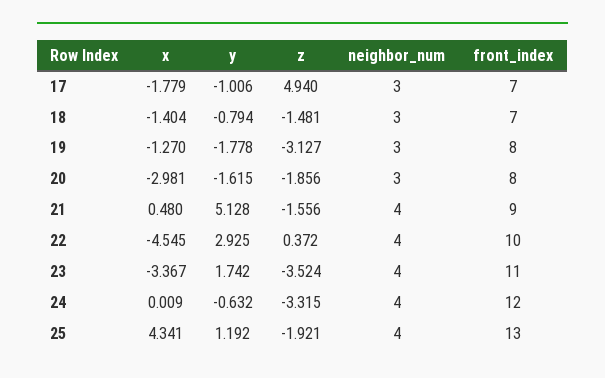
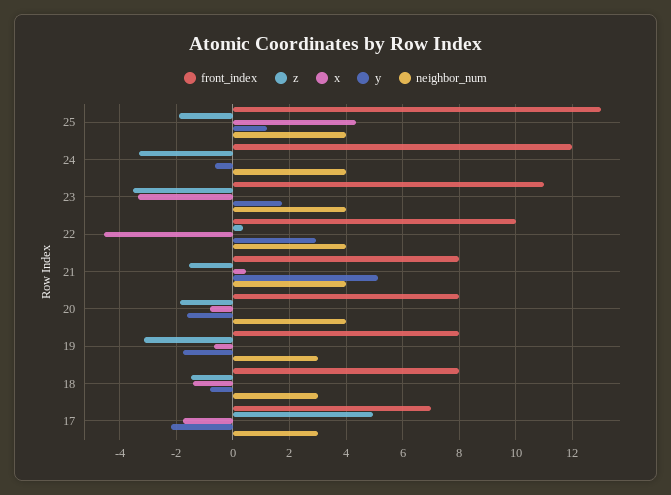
  {
    "x": {
      "17": -1.779,
      "18": -1.404,
-     "19": -1.27,
+     "19": -0.75,
-     "20": -2.981,
+     "20": -0.75,
      "21": 0.48,
      "22": -4.545,
      "23": -3.367,
      "24": 0.009,
      "25": 4.341
    },
    "y": {
-     "17": -1.006,
+     "17": -2.25,
      "18": -0.794,
      "19": -1.778,
      "20": -1.615,
      "21": 5.128,
      "22": 2.925,
      "23": 1.742,
      "24": -0.632,
      "25": 1.192
    },
    "z": {
      "17": 4.94,
      "18": -1.481,
      "19": -3.127,
      "20": -1.856,
      "21": -1.556,
      "22": 0.372,
      "23": -3.524,
      "24": -3.315,
      "25": -1.921
    },
    "neighbor_num": {
      "17": 3,
      "18": 3,
      "19": 3,
-     "20": 3,
+     "20": 4,
      "21": 4,
      "22": 4,
      "23": 4,
      "24": 4,
      "25": 4
    },
    "front_index": {
      "17": 7,
-     "18": 7,
+     "18": 8,
      "19": 8,
      "20": 8,
-     "21": 9,
+     "21": 8,
      "22": 10,
      "23": 11,
      "24": 12,
      "25": 13
    }
  }

